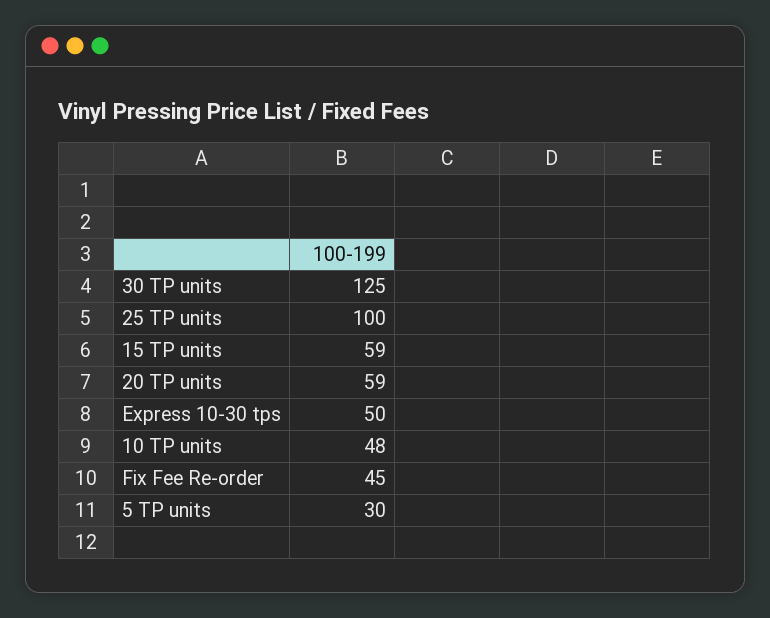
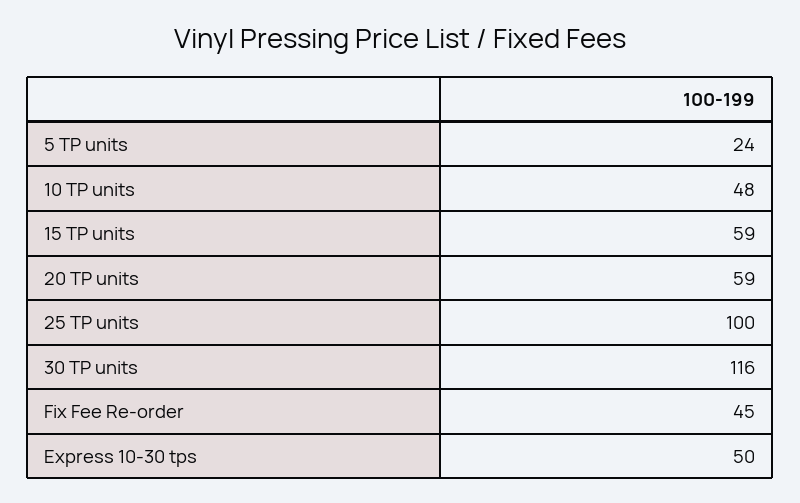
  {
-   "30 TP units": 125,
+   "30 TP units": 116,
    "25 TP units": 100,
    "15 TP units": 59,
    "20 TP units": 59,
    "Express 10-30 tps": 50,
    "10 TP units": 48,
    "Fix Fee Re-order": 45,
-   "5 TP units": 30
+   "5 TP units": 24
  }

